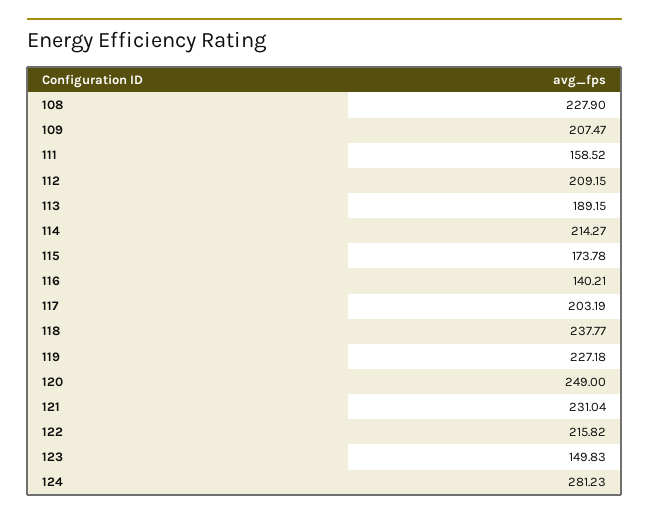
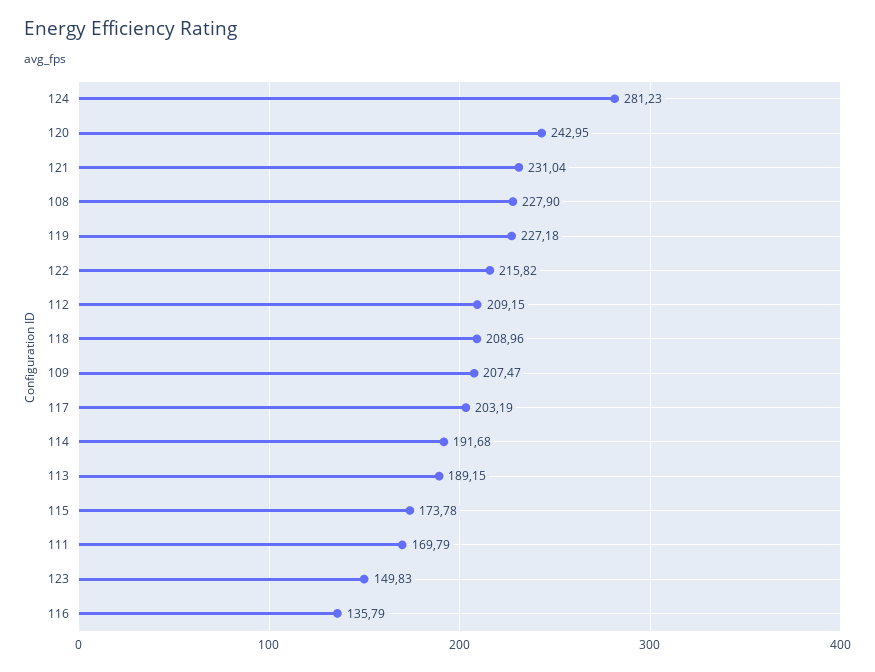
  {
    "108": 227.9,
    "109": 207.47,
-   "111": 158.52,
+   "111": 169.79,
    "112": 209.15,
    "113": 189.15,
-   "114": 214.27,
+   "114": 191.68,
    "115": 173.78,
-   "116": 140.21,
+   "116": 135.79,
    "117": 203.19,
-   "118": 237.77,
+   "118": 208.96,
    "119": 227.18,
-   "120": 249,
+   "120": 242.95,
    "121": 231.04,
    "122": 215.82,
    "123": 149.83,
    "124": 281.23
  }

